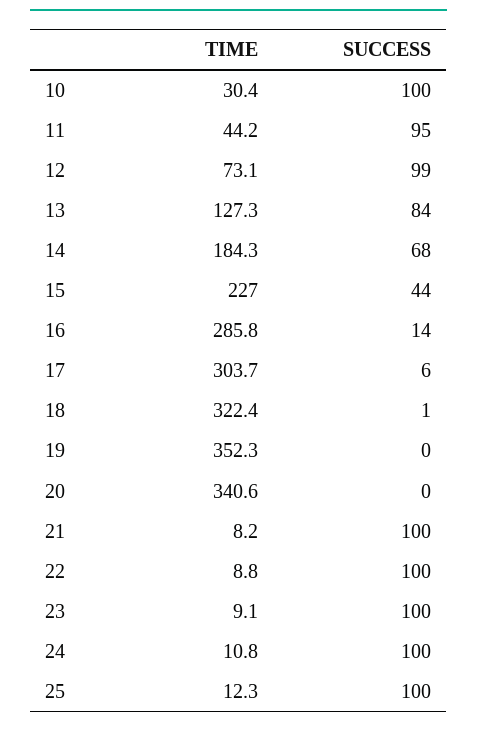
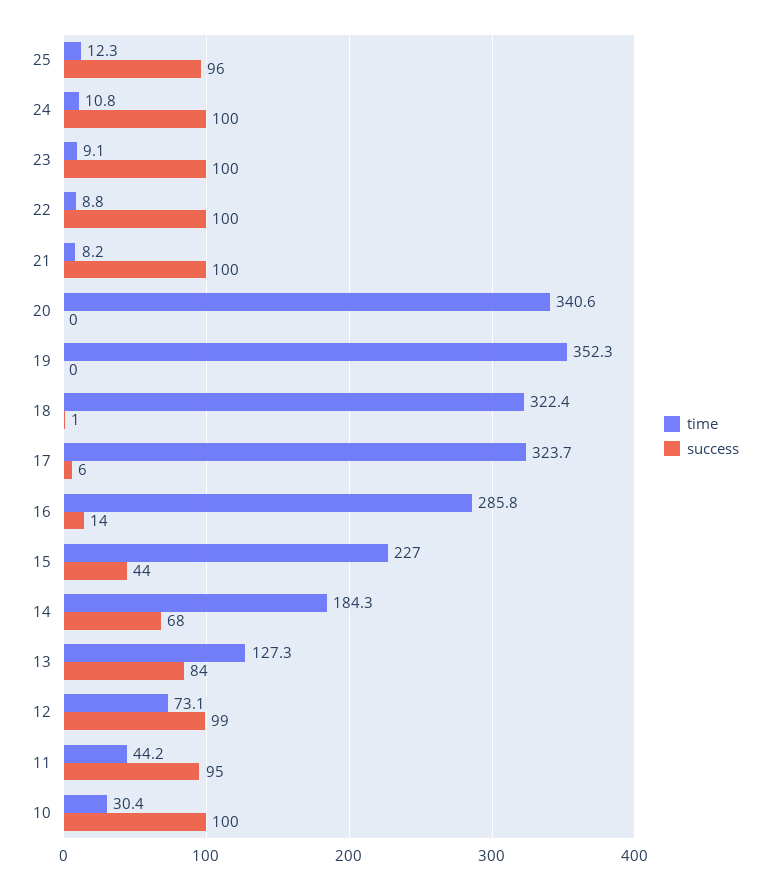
  {
    "TIME": {
      "10": 30.4,
      "11": 44.2,
      "12": 73.1,
      "13": 127.3,
      "14": 184.3,
      "15": 227,
      "16": 285.8,
-     "17": 303.7,
+     "17": 323.7,
      "18": 322.4,
      "19": 352.3,
      "20": 340.6,
      "21": 8.2,
      "22": 8.8,
      "23": 9.1,
      "24": 10.8,
      "25": 12.3
    },
    "SUCCESS": {
      "10": 100,
      "11": 95,
      "12": 99,
      "13": 84,
      "14": 68,
      "15": 44,
      "16": 14,
      "17": 6,
      "18": 1,
      "19": 0,
      "20": 0,
      "21": 100,
      "22": 100,
      "23": 100,
      "24": 100,
-     "25": 100
+     "25": 96
    }
  }

